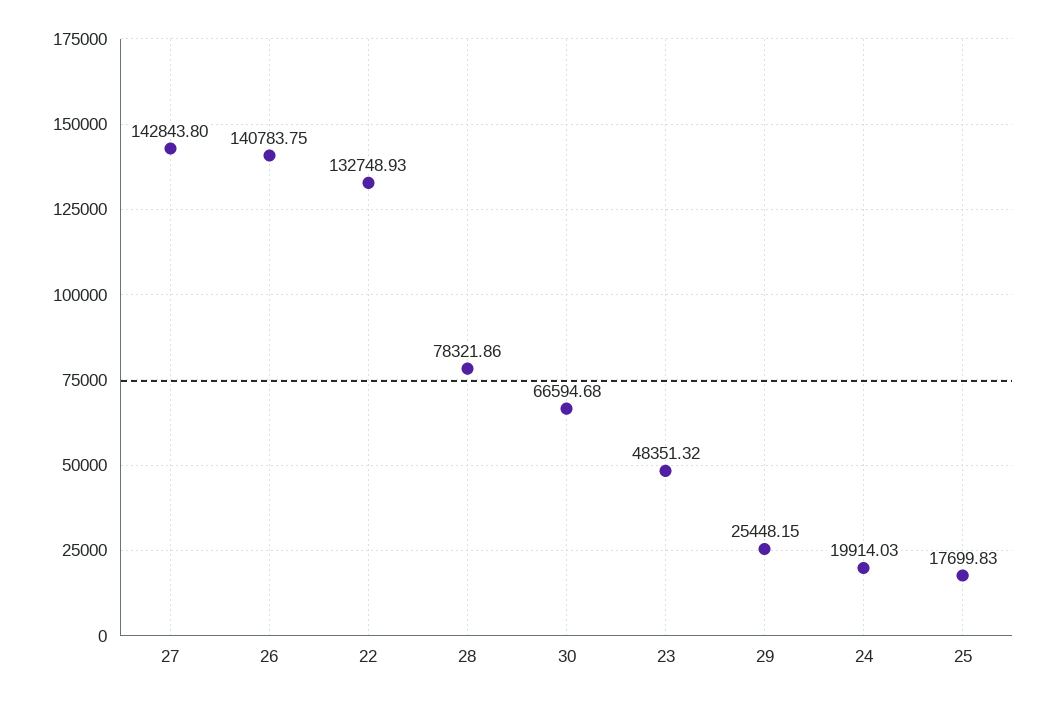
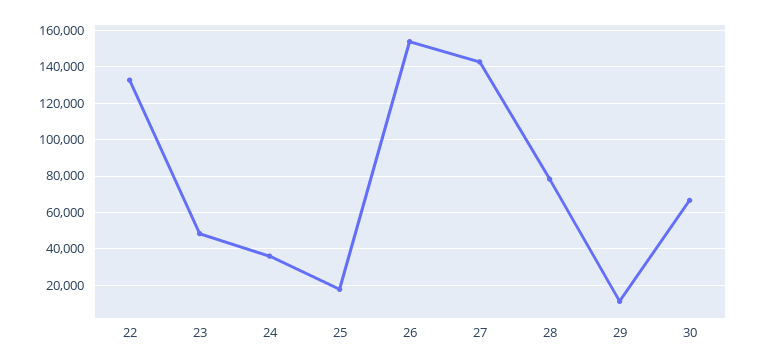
  {
    "27": 142843.8,
-   "26": 140783.75,
+   "26": 155000,
    "22": 132748.93,
    "28": 78321.86,
    "30": 66594.68,
    "23": 48351.32,
-   "29": 25448.15,
+   "29": 10000,
-   "24": 19914.03,
+   "24": 35000,
    "25": 17699.83
  }

